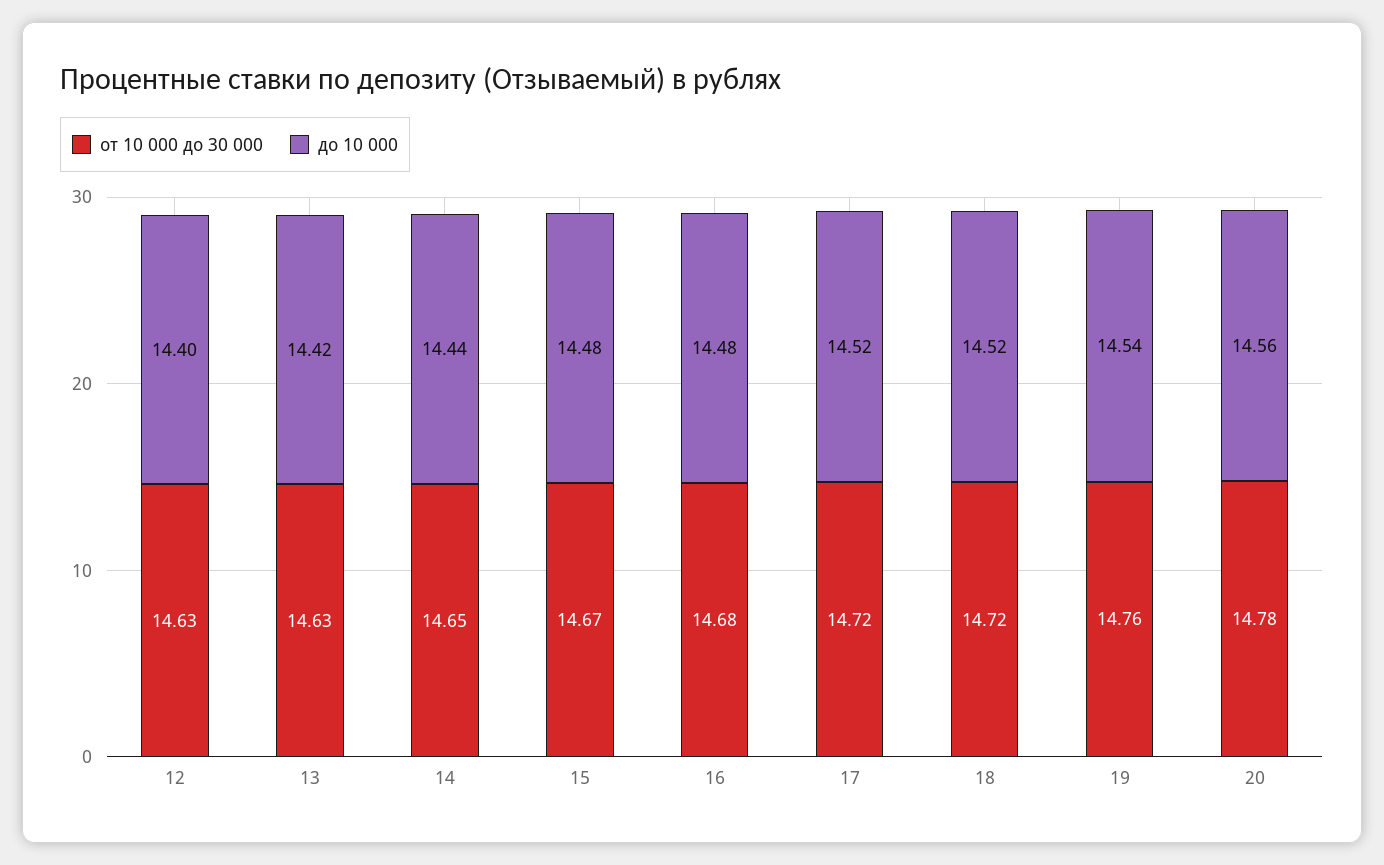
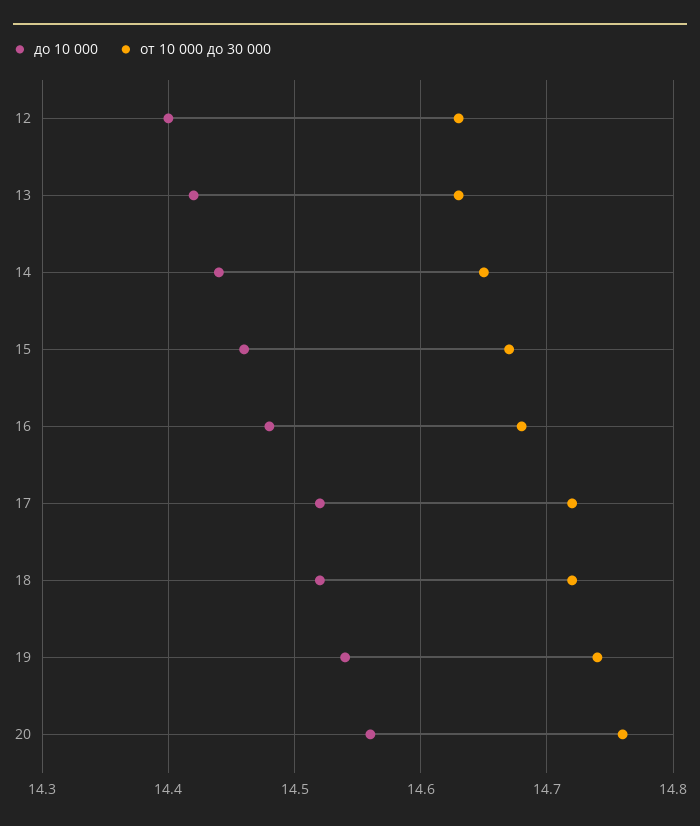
  {
    "от 10 000 до 30 000": {
      "12": 14.63,
      "13": 14.63,
      "14": 14.65,
      "15": 14.67,
      "16": 14.68,
      "17": 14.72,
      "18": 14.72,
-     "19": 14.76,
+     "19": 14.74,
-     "20": 14.78
+     "20": 14.76
    },
    "до 10 000": {
      "12": 14.4,
      "13": 14.42,
      "14": 14.44,
-     "15": 14.48,
+     "15": 14.46,
      "16": 14.48,
      "17": 14.52,
      "18": 14.52,
      "19": 14.54,
      "20": 14.56
    }
  }

